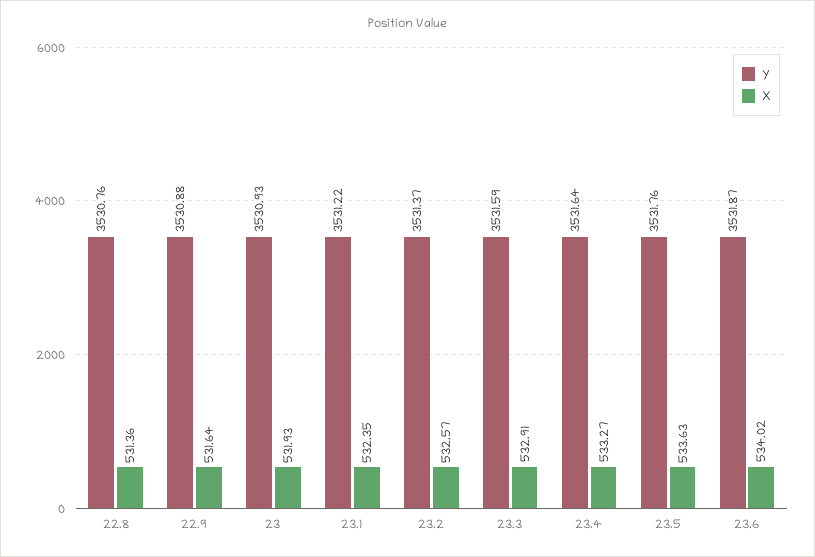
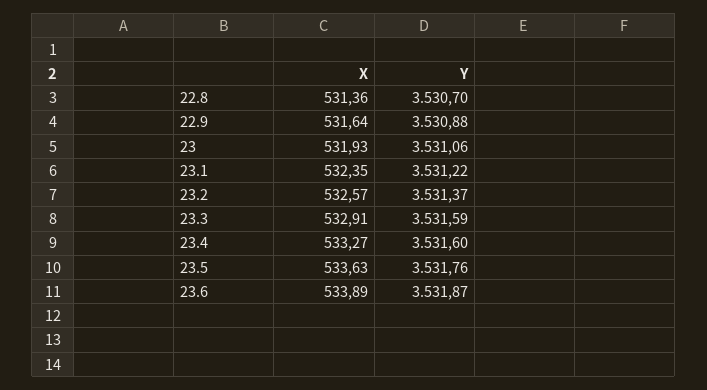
  {
    "Y": {
-     "22.8": 3530.76,
+     "22.8": 3530.7,
      "22.9": 3530.88,
-     "23": 3530.93,
+     "23": 3531.06,
      "23.1": 3531.22,
      "23.2": 3531.37,
      "23.3": 3531.59,
-     "23.4": 3531.64,
+     "23.4": 3531.6,
      "23.5": 3531.76,
      "23.6": 3531.87
    },
    "X": {
      "22.8": 531.36,
      "22.9": 531.64,
      "23": 531.93,
      "23.1": 532.35,
      "23.2": 532.57,
      "23.3": 532.91,
      "23.4": 533.27,
      "23.5": 533.63,
-     "23.6": 534.02
+     "23.6": 533.89
    }
  }

